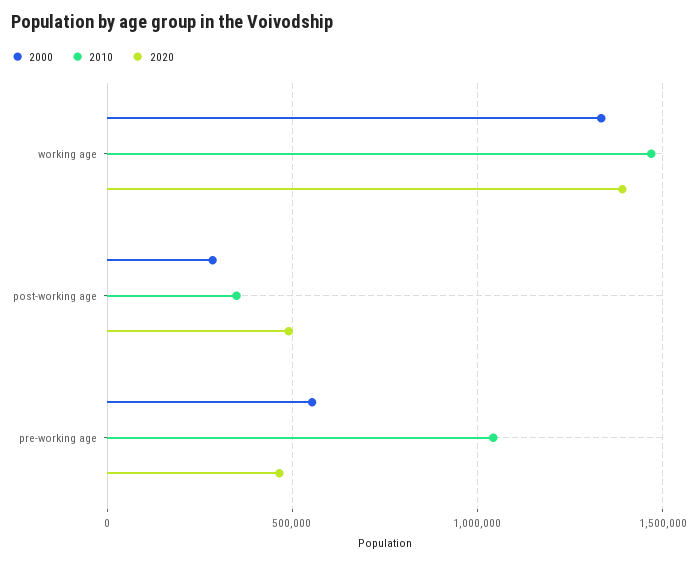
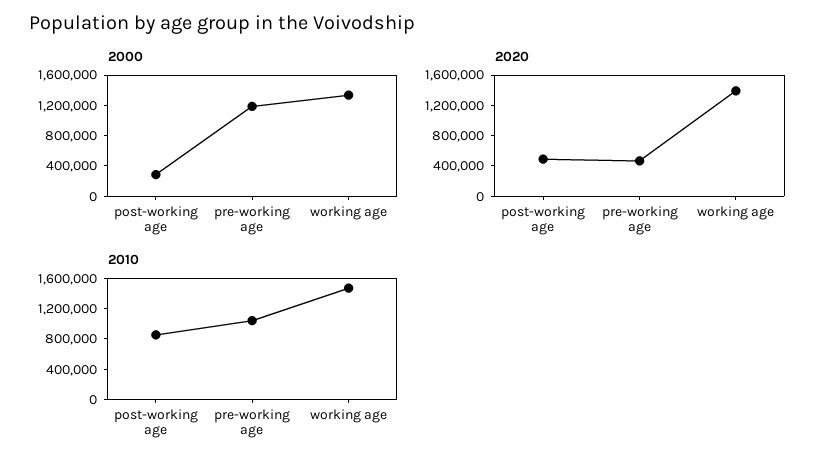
  {
    "2000": {
      "working age": 1350000,
      "post-working age": 300000,
-     "pre-working age": 550000
+     "pre-working age": 1200000
    },
    "2010": {
      "working age": 1450000,
-     "post-working age": 350000,
+     "post-working age": 800000,
      "pre-working age": 1050000
    },
    "2020": {
      "working age": 1400000,
      "post-working age": 500000,
      "pre-working age": 450000
    }
  }

